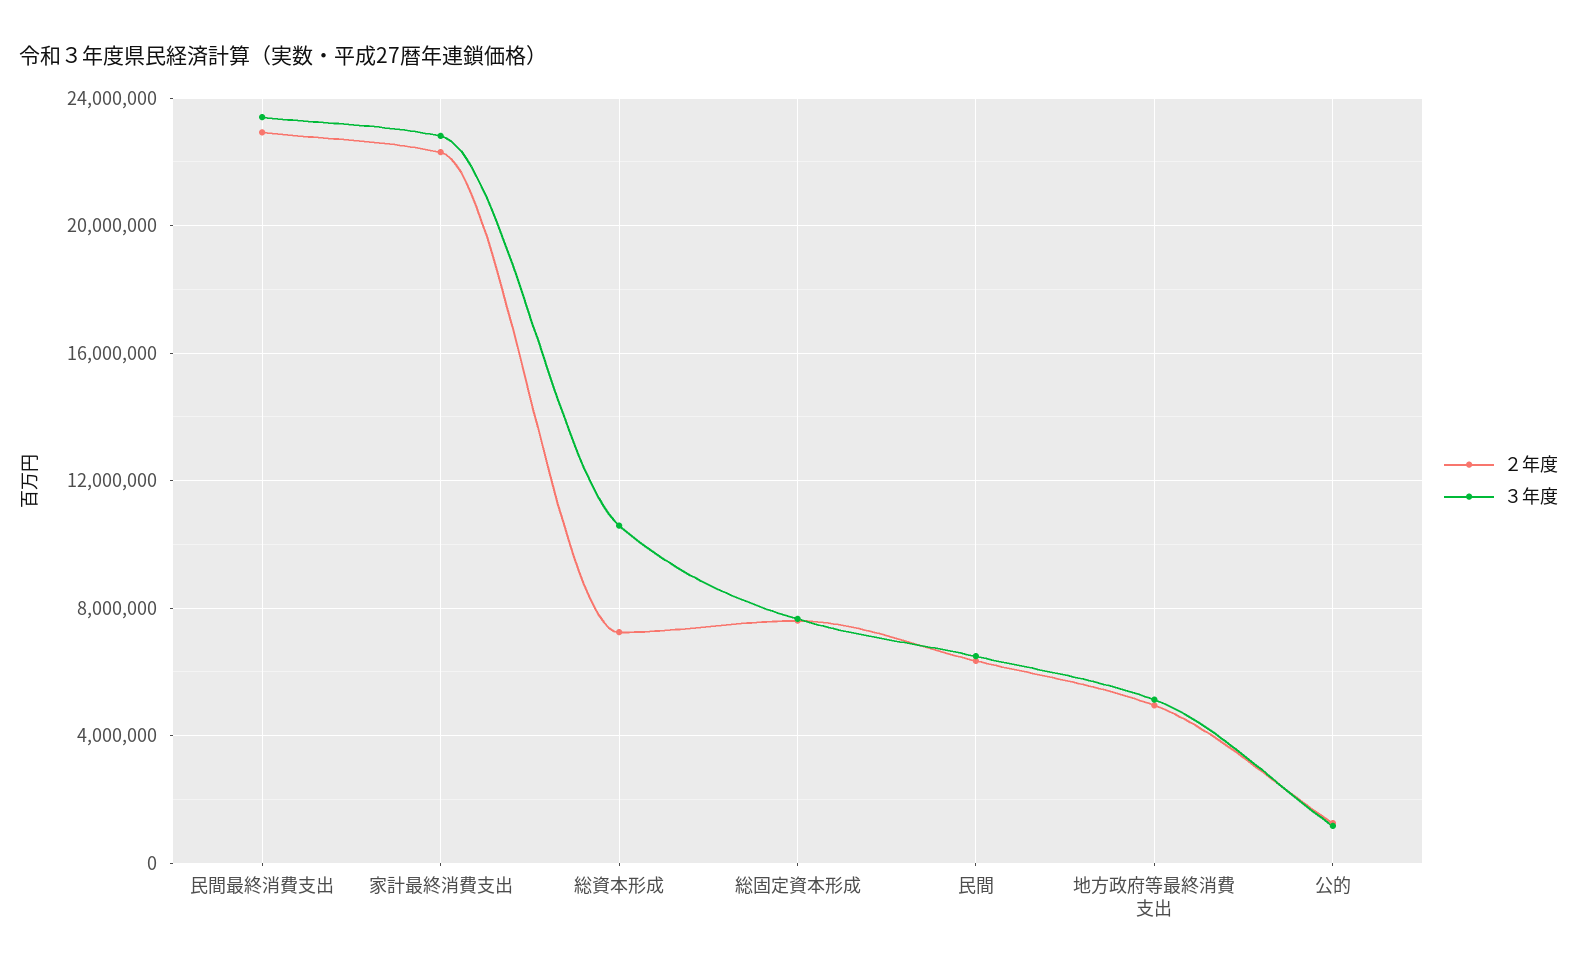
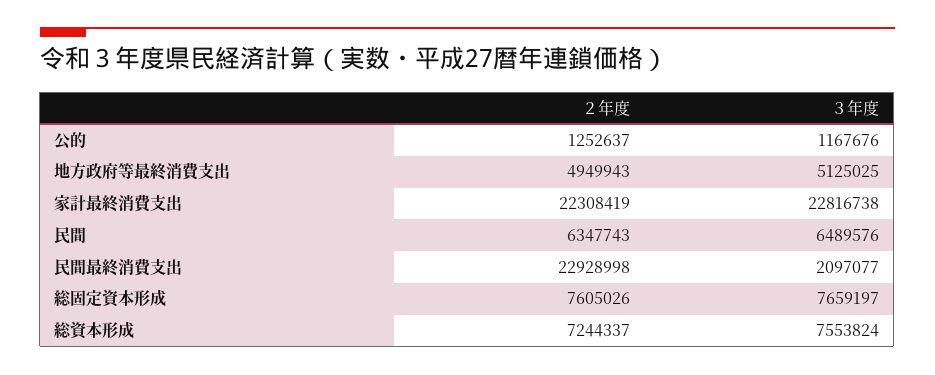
  {
    "２年度": {
      "民間最終消費支出": 22928998,
      "家計最終消費支出": 22308419,
      "総資本形成": 7244337,
      "総固定資本形成": 7605026,
      "民間": 6347743,
      "地方政府等最終消費支出": 4949943,
      "公的": 1252637
    },
    "３年度": {
-     "民間最終消費支出": 23500000,
+     "民間最終消費支出": 2097077,
      "家計最終消費支出": 22816738,
-     "総資本形成": 10500000,
+     "総資本形成": 7553824,
      "総固定資本形成": 7659197,
      "民間": 6489576,
      "地方政府等最終消費支出": 5125025,
      "公的": 1167676
    }
  }

